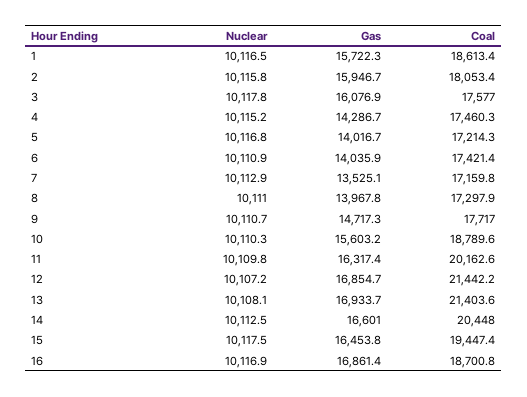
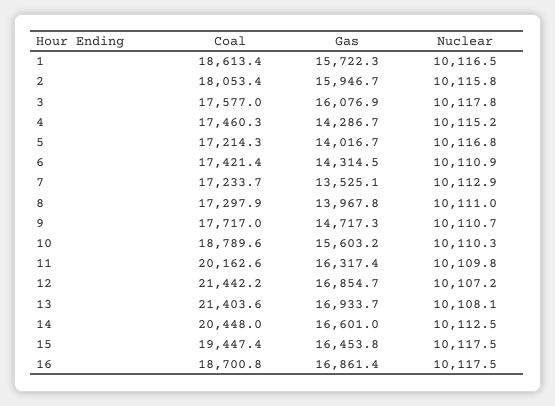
  {
    "Nuclear": {
      "1": 10116.5,
      "2": 10115.8,
      "3": 10117.8,
      "4": 10115.2,
      "5": 10116.8,
      "6": 10110.9,
      "7": 10112.9,
      "8": 10111,
      "9": 10110.7,
      "10": 10110.3,
      "11": 10109.8,
      "12": 10107.2,
      "13": 10108.1,
      "14": 10112.5,
      "15": 10117.5,
-     "16": 10116.9
+     "16": 10117.5
    },
    "Gas": {
      "1": 15722.3,
      "2": 15946.7,
      "3": 16076.9,
      "4": 14286.7,
      "5": 14016.7,
-     "6": 14035.9,
+     "6": 14314.5,
      "7": 13525.1,
      "8": 13967.8,
      "9": 14717.3,
      "10": 15603.2,
      "11": 16317.4,
      "12": 16854.7,
      "13": 16933.7,
      "14": 16601,
      "15": 16453.8,
      "16": 16861.4
    },
    "Coal": {
      "1": 18613.4,
      "2": 18053.4,
      "3": 17577,
      "4": 17460.3,
      "5": 17214.3,
      "6": 17421.4,
-     "7": 17159.8,
+     "7": 17233.7,
      "8": 17297.9,
      "9": 17717,
      "10": 18789.6,
      "11": 20162.6,
      "12": 21442.2,
      "13": 21403.6,
      "14": 20448,
      "15": 19447.4,
      "16": 18700.8
    }
  }

